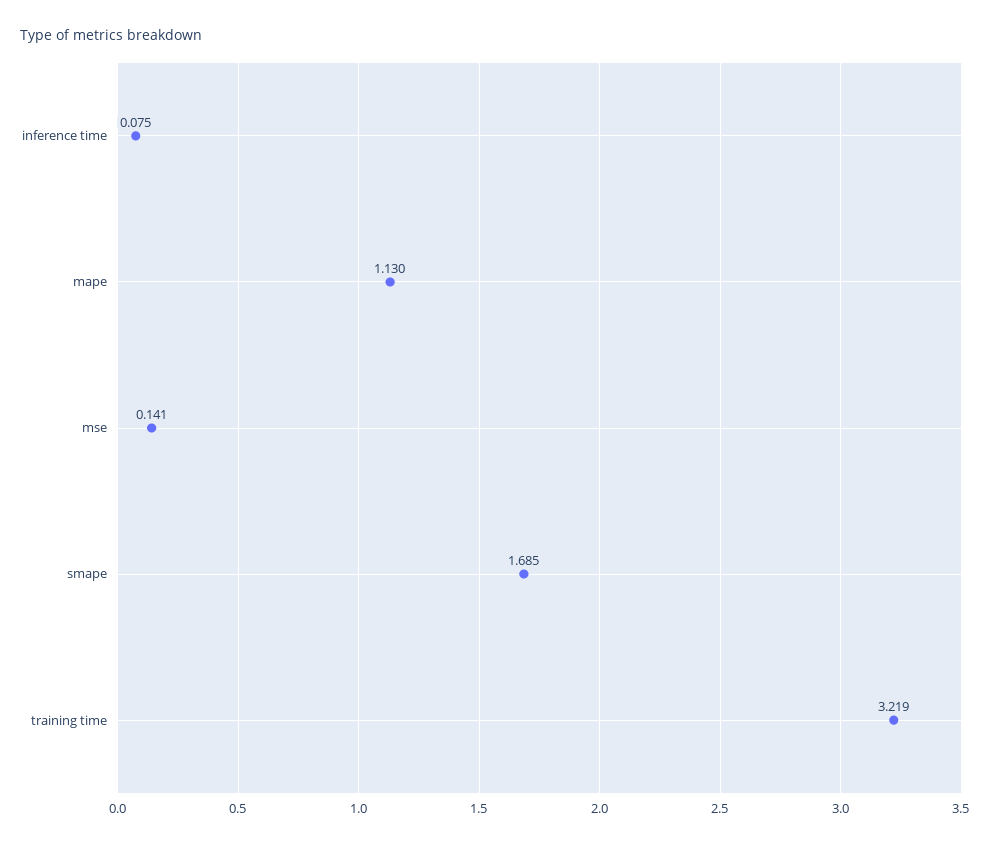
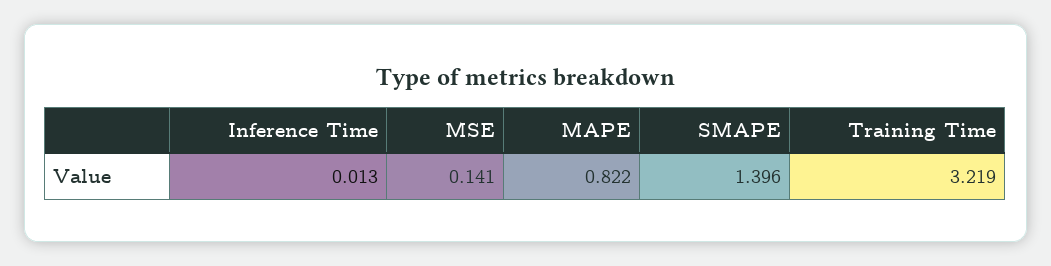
  {
-   "inference time": 0.075,
+   "inference time": 0.013,
-   "mape": 1.13,
+   "mape": 0.822,
    "mse": 0.141,
-   "smape": 1.685,
+   "smape": 1.396,
    "training time": 3.219
  }

